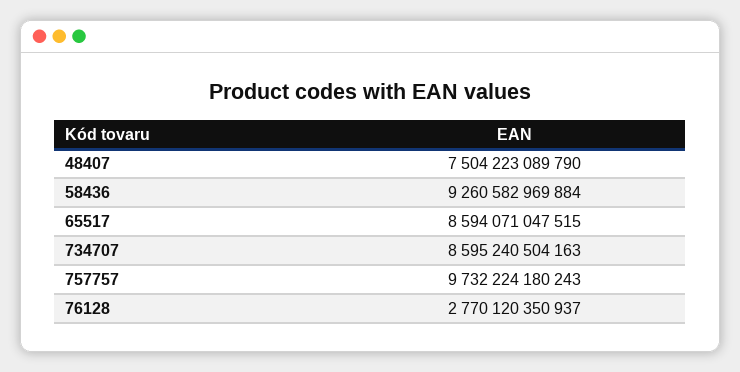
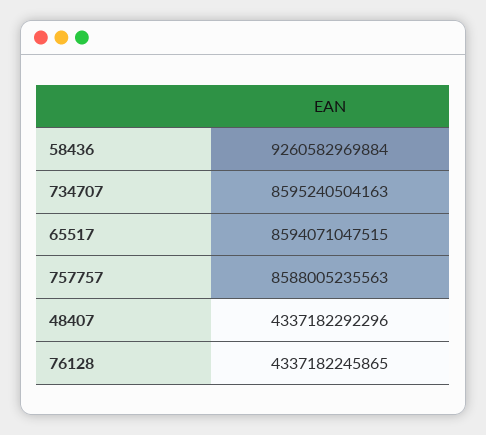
  {
-   "48407": 7504223089790,
+   "48407": 4337182292296,
    "58436": 9260582969884,
    "65517": 8594071047515,
    "734707": 8595240504163,
-   "757757": 9732224180243,
+   "757757": 8588005235563,
-   "76128": 2770120350937
+   "76128": 4337182245865
  }

